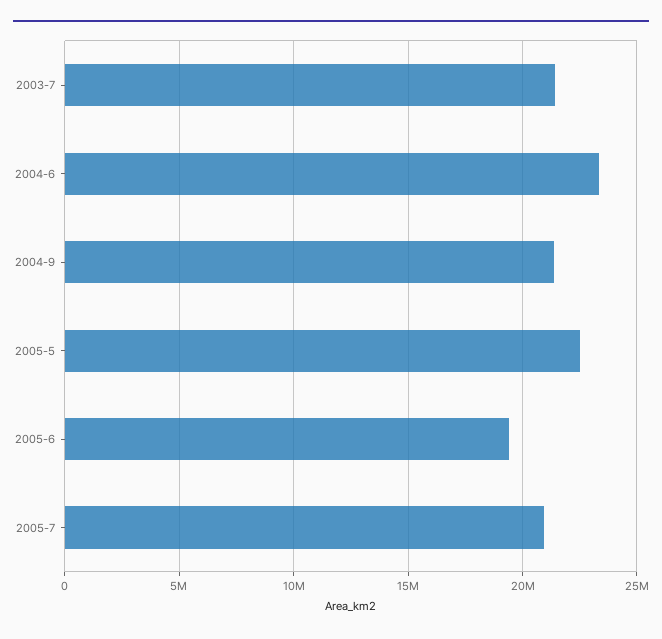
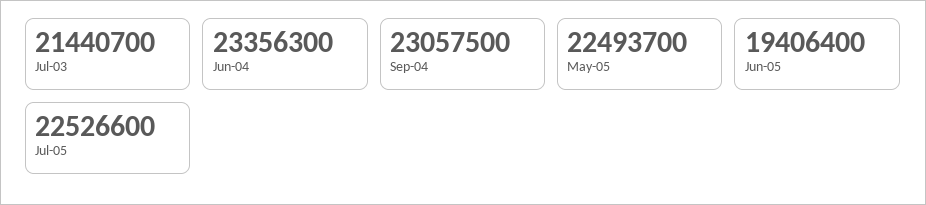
  {
    "2003-7": 21440700,
    "2004-6": 23356300,
-   "2004-9": 21500000,
+   "2004-9": 23057500,
    "2005-5": 22493700,
    "2005-6": 19406400,
-   "2005-7": 21000000
+   "2005-7": 22526600
  }

